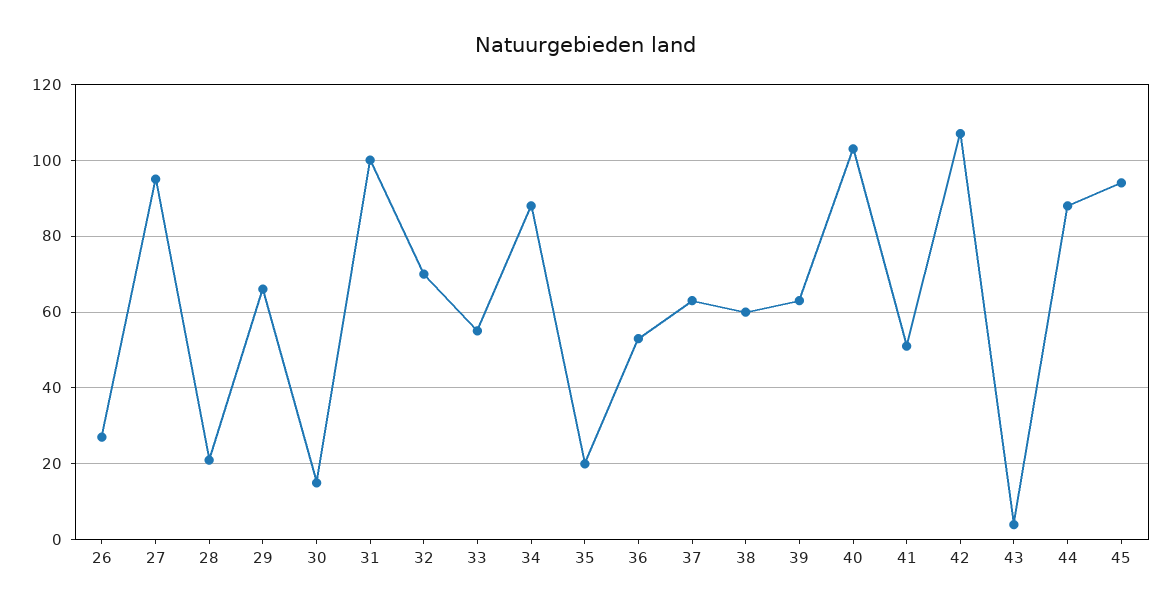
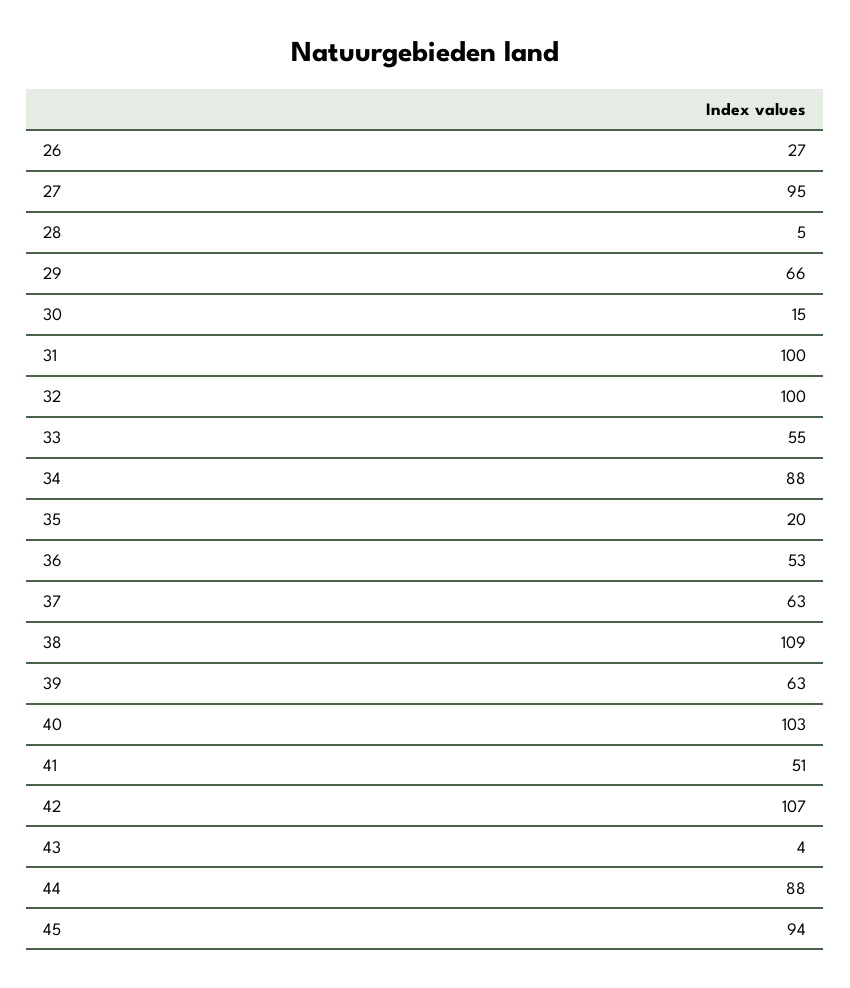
  {
    "26": 27,
    "27": 95,
-   "28": 20,
+   "28": 5,
    "29": 66,
    "30": 15,
    "31": 100,
-   "32": 70,
+   "32": 100,
    "33": 55,
    "34": 88,
    "35": 20,
    "36": 53,
    "37": 63,
-   "38": 60,
+   "38": 109,
    "39": 63,
    "40": 103,
    "41": 51,
    "42": 107,
    "43": 4,
    "44": 88,
    "45": 94
  }

